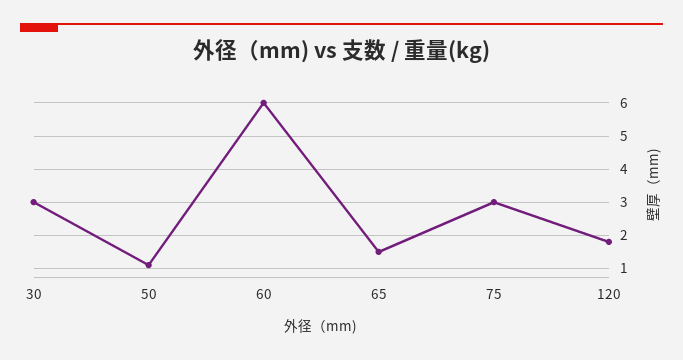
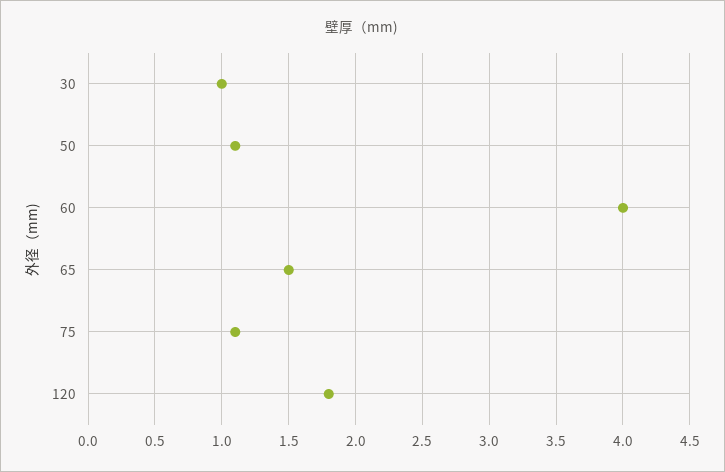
  {
-   "30": 3,
+   "30": 1,
    "50": 1.1,
-   "60": 6,
+   "60": 4,
    "65": 1.5,
-   "75": 3,
+   "75": 1.1,
    "120": 1.8
  }

